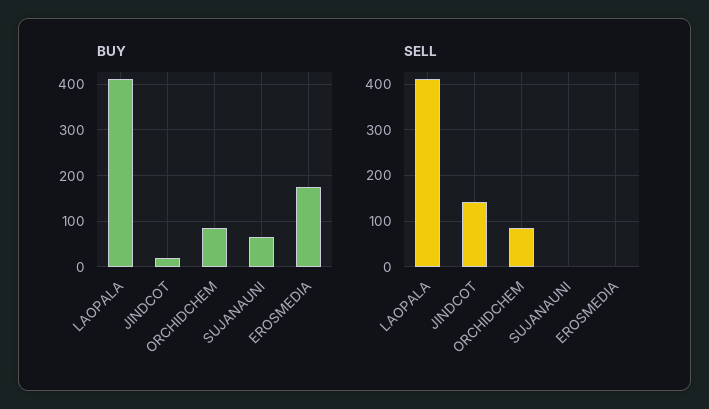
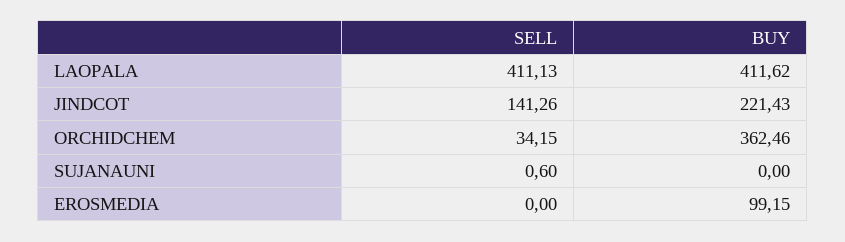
  {
    "BUY": {
      "LAOPALA": 411.62,
-     "JINDCOT": 20,
+     "JINDCOT": 221.43,
-     "ORCHIDCHEM": 80,
+     "ORCHIDCHEM": 362.46,
-     "SUJANAUNI": 60,
+     "SUJANAUNI": 0,
-     "EROSMEDIA": 180
+     "EROSMEDIA": 99.15
    },
    "SELL": {
      "LAOPALA": 411.13,
      "JINDCOT": 141.26,
-     "ORCHIDCHEM": 80,
+     "ORCHIDCHEM": 34.15,
      "SUJANAUNI": 0.6,
      "EROSMEDIA": 0
    }
  }

